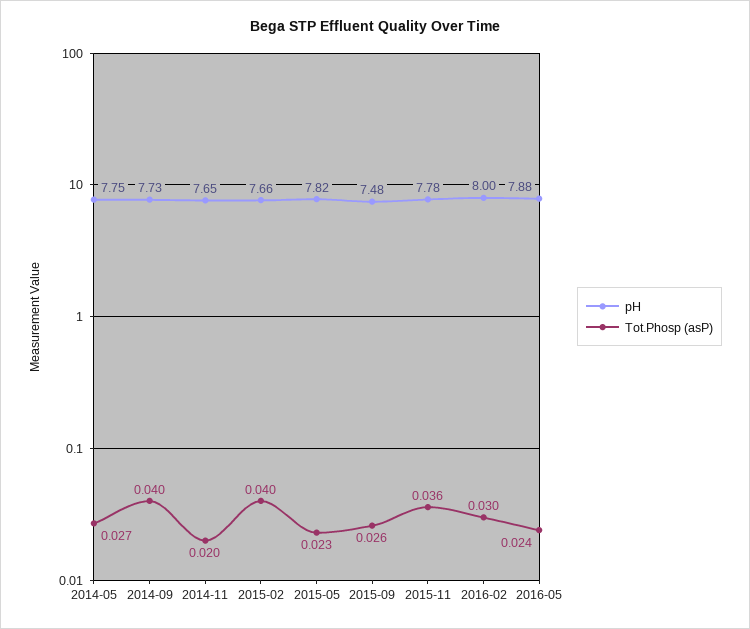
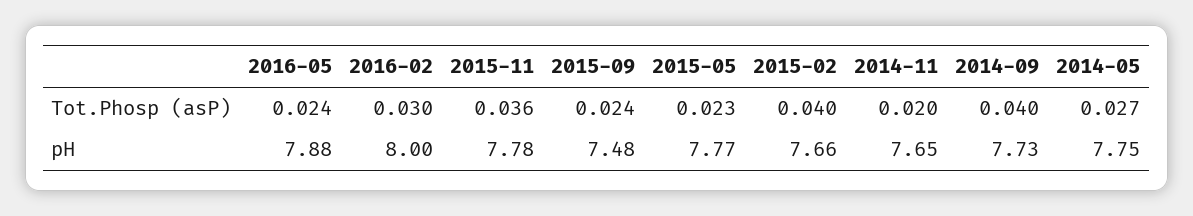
  {
    "pH": {
      "2014-05": 7.75,
      "2014-09": 7.73,
      "2014-11": 7.65,
      "2015-02": 7.66,
-     "2015-05": 7.82,
+     "2015-05": 7.77,
      "2015-09": 7.48,
      "2015-11": 7.78,
      "2016-02": 8,
      "2016-05": 7.88
    },
    "Tot.Phosp (asP)": {
      "2014-05": 0.027,
      "2014-09": 0.04,
      "2014-11": 0.02,
      "2015-02": 0.04,
      "2015-05": 0.023,
-     "2015-09": 0.026,
+     "2015-09": 0.024,
      "2015-11": 0.036,
      "2016-02": 0.03,
      "2016-05": 0.024
    }
  }

